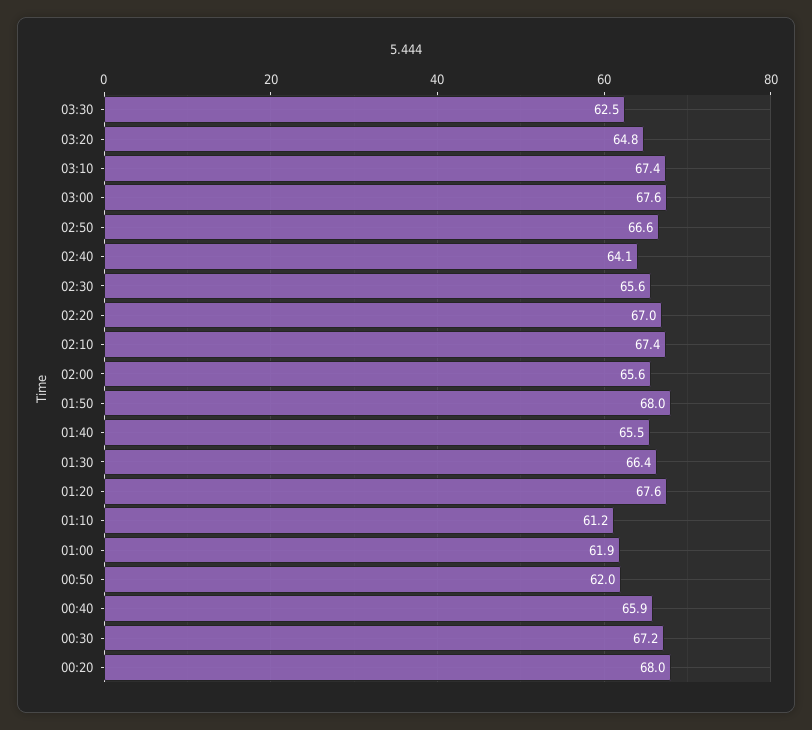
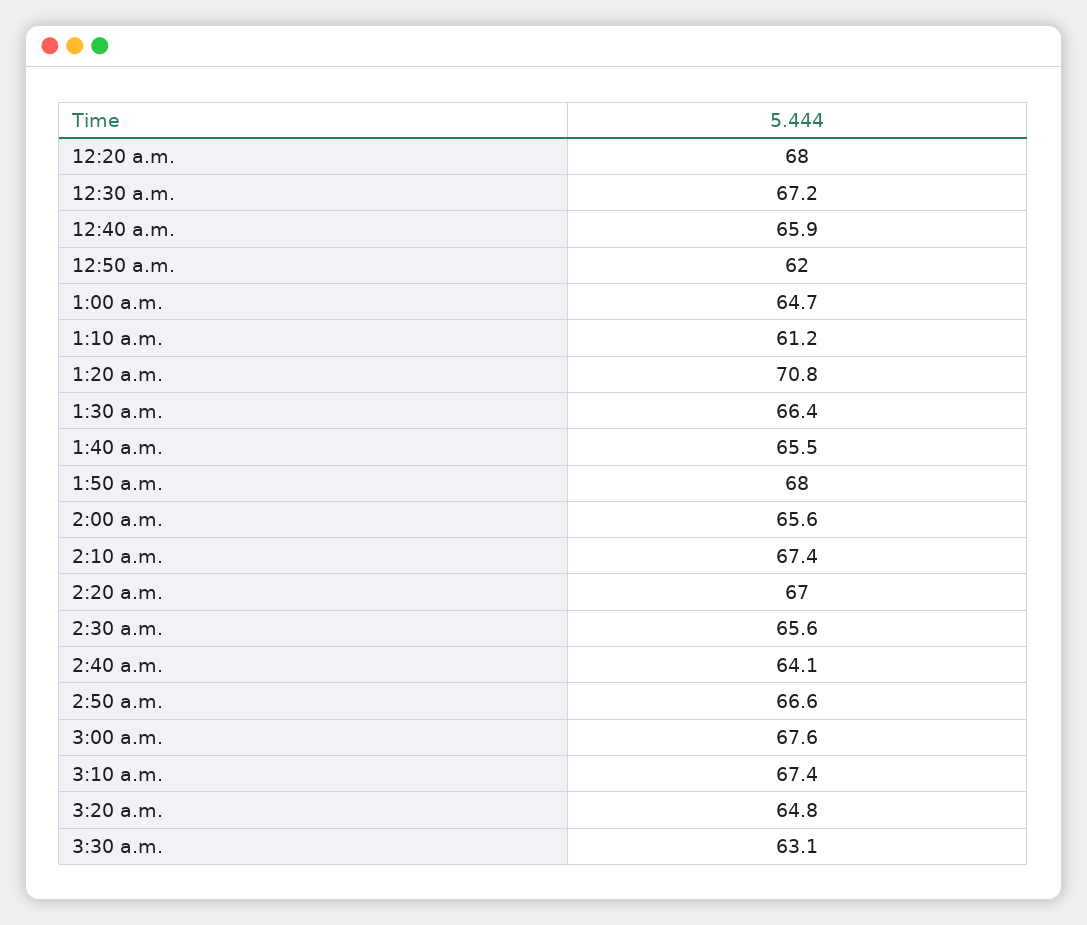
  {
-   "03:30": 62.5,
+   "03:30": 63.1,
    "03:20": 64.8,
    "03:10": 67.4,
    "03:00": 67.6,
    "02:50": 66.6,
    "02:40": 64.1,
    "02:30": 65.6,
    "02:20": 67,
    "02:10": 67.4,
    "02:00": 65.6,
    "01:50": 68,
    "01:40": 65.5,
    "01:30": 66.4,
-   "01:20": 67.6,
+   "01:20": 70.8,
    "01:10": 61.2,
-   "01:00": 61.9,
+   "01:00": 64.7,
    "00:50": 62,
    "00:40": 65.9,
    "00:30": 67.2,
    "00:20": 68
  }

